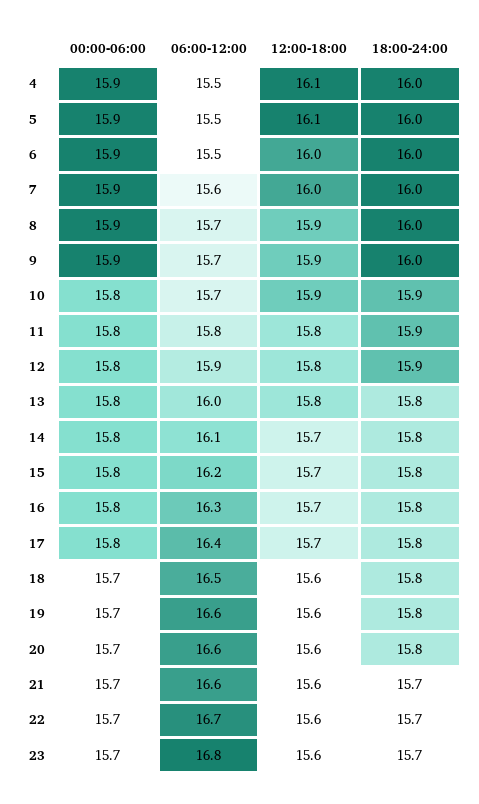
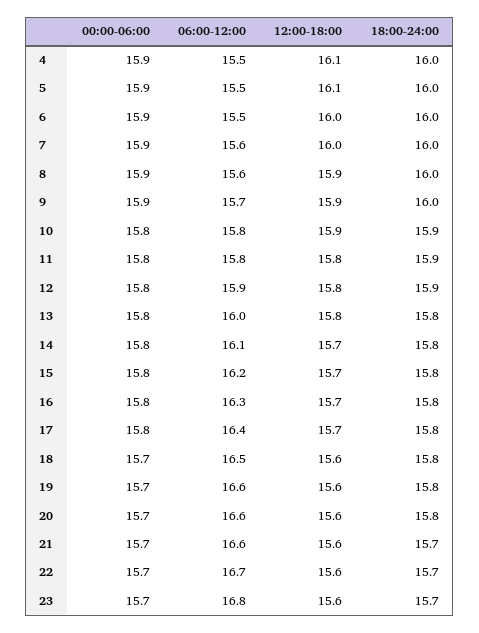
  {
    "00:00-06:00": {
      "4": 15.9,
      "5": 15.9,
      "6": 15.9,
      "7": 15.9,
      "8": 15.9,
      "9": 15.9,
      "10": 15.8,
      "11": 15.8,
      "12": 15.8,
      "13": 15.8,
      "14": 15.8,
      "15": 15.8,
      "16": 15.8,
      "17": 15.8,
      "18": 15.7,
      "19": 15.7,
      "20": 15.7,
      "21": 15.7,
      "22": 15.7,
      "23": 15.7
    },
    "06:00-12:00": {
      "4": 15.5,
      "5": 15.5,
      "6": 15.5,
      "7": 15.6,
-     "8": 15.7,
+     "8": 15.6,
      "9": 15.7,
-     "10": 15.7,
+     "10": 15.8,
      "11": 15.8,
      "12": 15.9,
      "13": 16,
      "14": 16.1,
      "15": 16.2,
      "16": 16.3,
      "17": 16.4,
      "18": 16.5,
      "19": 16.6,
      "20": 16.6,
      "21": 16.6,
      "22": 16.7,
      "23": 16.8
    },
    "12:00-18:00": {
      "4": 16.1,
      "5": 16.1,
      "6": 16,
      "7": 16,
      "8": 15.9,
      "9": 15.9,
      "10": 15.9,
      "11": 15.8,
      "12": 15.8,
      "13": 15.8,
      "14": 15.7,
      "15": 15.7,
      "16": 15.7,
      "17": 15.7,
      "18": 15.6,
      "19": 15.6,
      "20": 15.6,
      "21": 15.6,
      "22": 15.6,
      "23": 15.6
    },
    "18:00-24:00": {
      "4": 16,
      "5": 16,
      "6": 16,
      "7": 16,
      "8": 16,
      "9": 16,
      "10": 15.9,
      "11": 15.9,
      "12": 15.9,
      "13": 15.8,
      "14": 15.8,
      "15": 15.8,
      "16": 15.8,
      "17": 15.8,
      "18": 15.8,
      "19": 15.8,
      "20": 15.8,
      "21": 15.7,
      "22": 15.7,
      "23": 15.7
    }
  }

